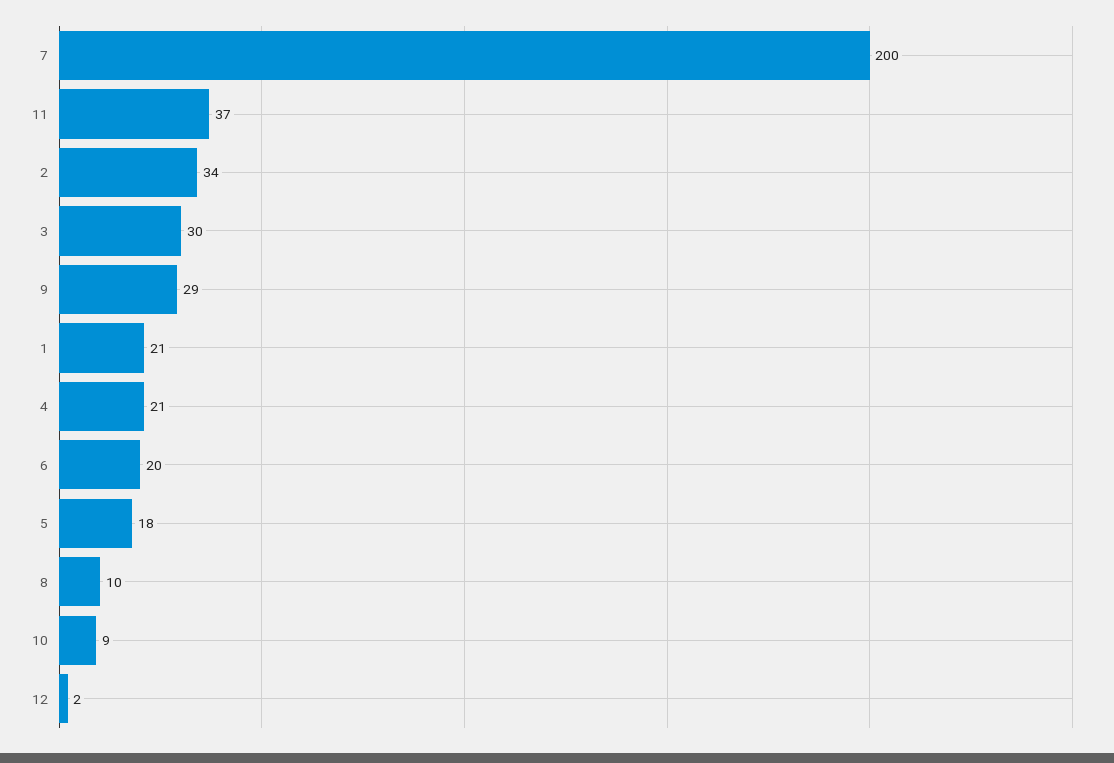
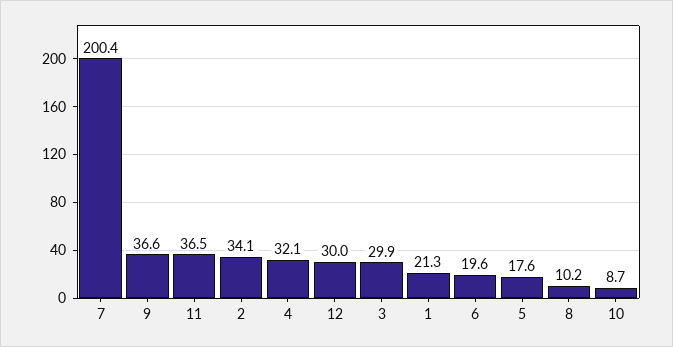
  {
    "7": 200.4,
    "11": 36.5,
    "2": 34.1,
    "3": 29.9,
-   "9": 29,
+   "9": 36.6,
    "1": 21.3,
-   "4": 21,
+   "4": 32.1,
    "6": 19.6,
    "5": 17.6,
    "8": 10.2,
    "10": 8.7,
-   "12": 2
+   "12": 30
  }

